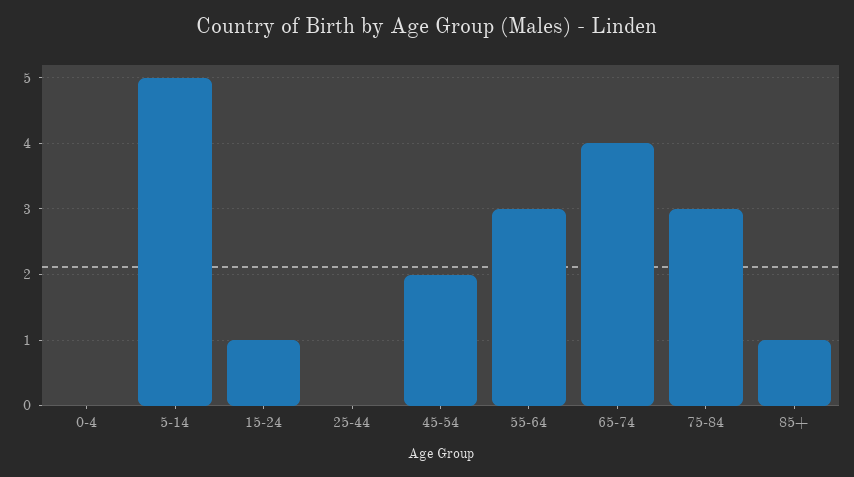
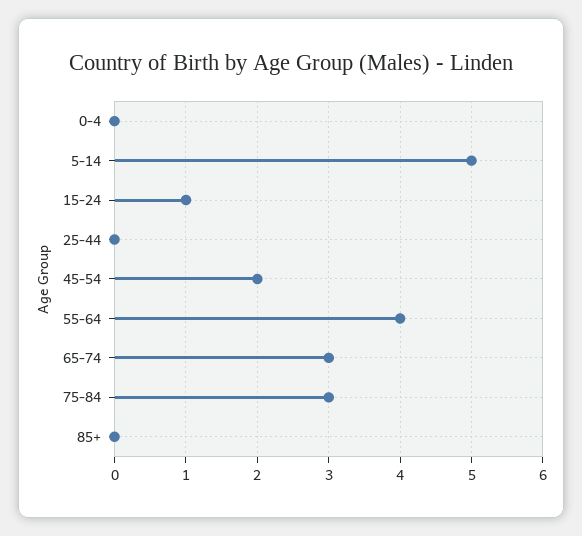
  {
    "0-4": 0,
    "5-14": 5,
    "15-24": 1,
    "25-44": 0,
    "45-54": 2,
-   "55-64": 3,
+   "55-64": 4,
-   "65-74": 4,
+   "65-74": 3,
    "75-84": 3,
-   "85+": 1
+   "85+": 0
  }

